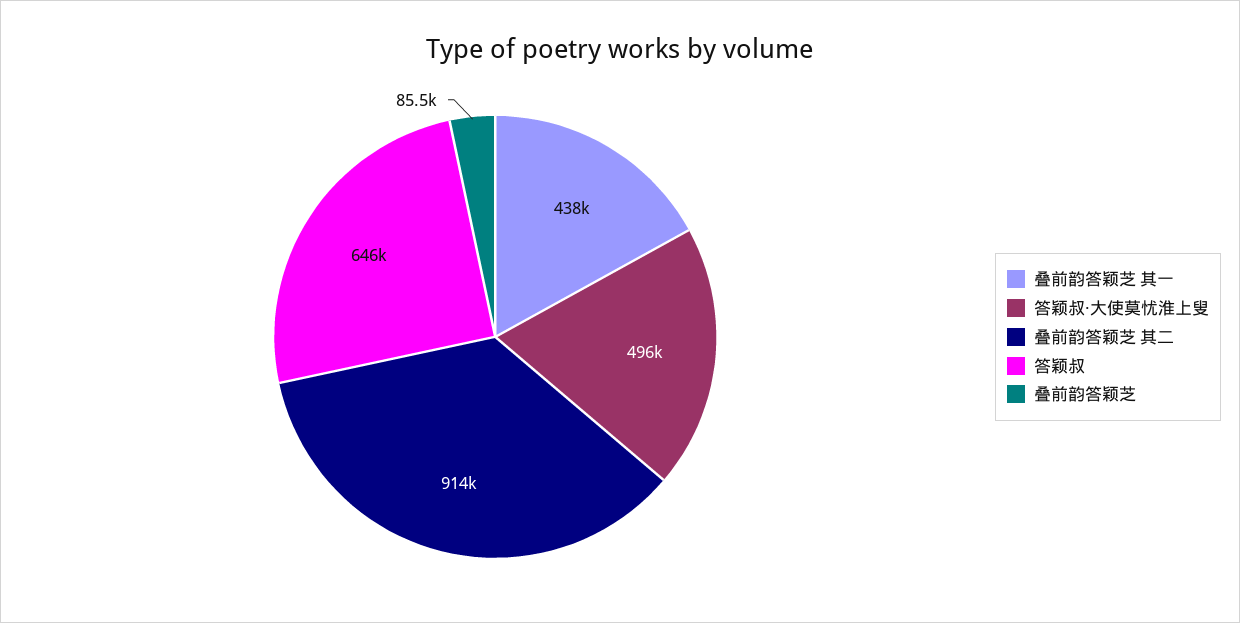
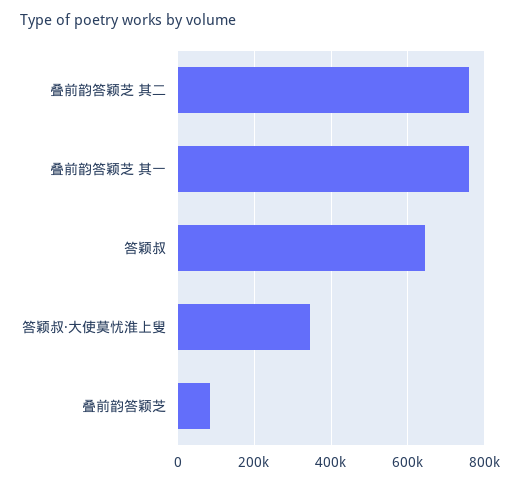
  {
-   "叠前韵答颖芝 其一": 438000,
+   "叠前韵答颖芝 其一": 760000,
-   "答颖叔·大使莫忧淮上叟": 496000,
+   "答颖叔·大使莫忧淮上叟": 340000,
-   "叠前韵答颖芝 其二": 914000,
+   "叠前韵答颖芝 其二": 760000,
    "答颖叔": 646000,
    "叠前韵答颖芝": 85500
  }

